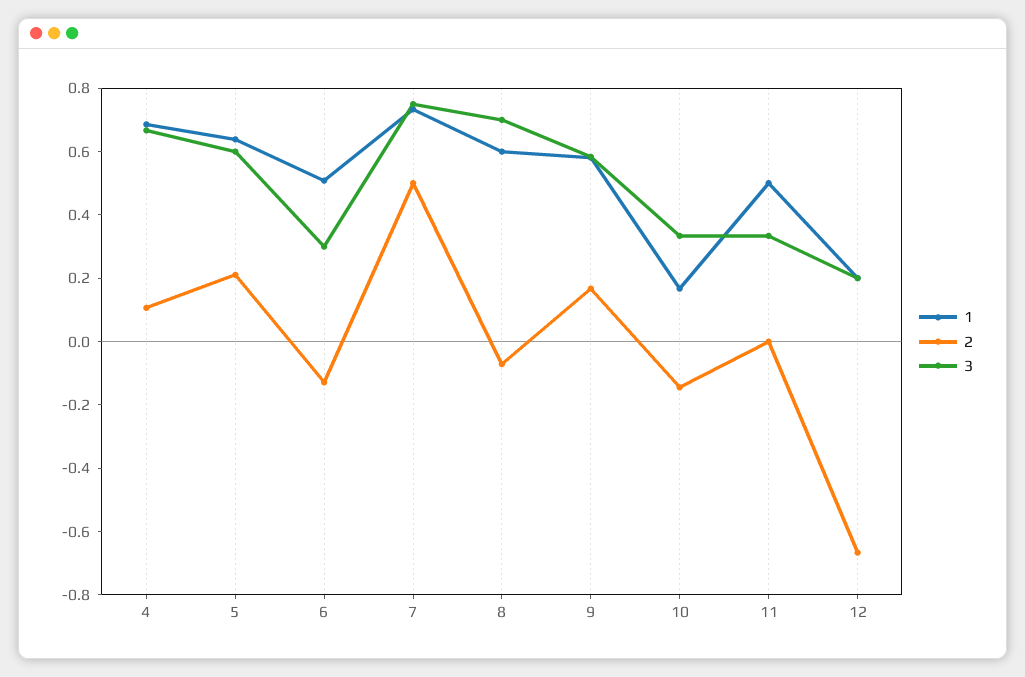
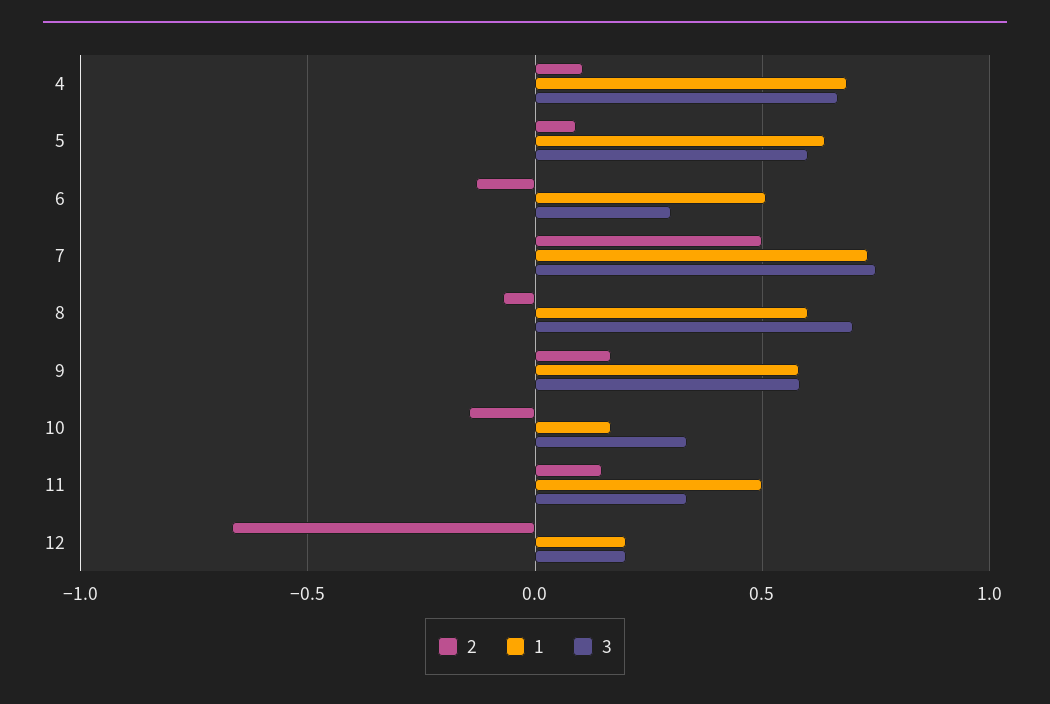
  {
    "1": {
      "4": 0.7,
      "5": 0.65,
      "6": 0.5,
      "7": 0.75,
      "8": 0.6,
      "9": 0.6,
      "10": 0.15,
      "11": 0.5,
      "12": 0.2
    },
    "2": {
      "4": 0.1,
-     "5": 0.2,
+     "5": 0.1,
      "6": -0.15,
      "7": 0.5,
      "8": -0.05,
      "9": 0.15,
      "10": -0.15,
-     "11": 0,
+     "11": 0.15,
      "12": -0.65
    },
    "3": {
      "4": 0.65,
      "5": 0.6,
      "6": 0.3,
      "7": 0.75,
      "8": 0.7,
      "9": 0.6,
      "10": 0.35,
      "11": 0.35,
      "12": 0.2
    }
  }

